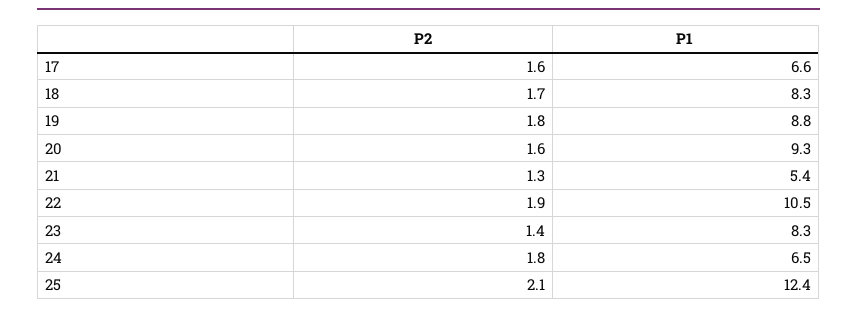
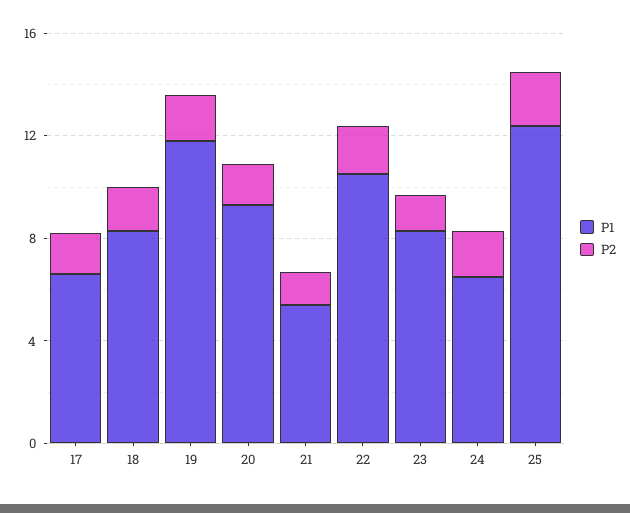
  {
    "P2": {
      "17": 1.6,
      "18": 1.7,
      "19": 1.8,
      "20": 1.6,
      "21": 1.3,
      "22": 1.9,
      "23": 1.4,
      "24": 1.8,
      "25": 2.1
    },
    "P1": {
      "17": 6.6,
      "18": 8.3,
-     "19": 8.8,
+     "19": 12,
      "20": 9.3,
      "21": 5.4,
      "22": 10.5,
      "23": 8.3,
      "24": 6.5,
      "25": 12.4
    }
  }

